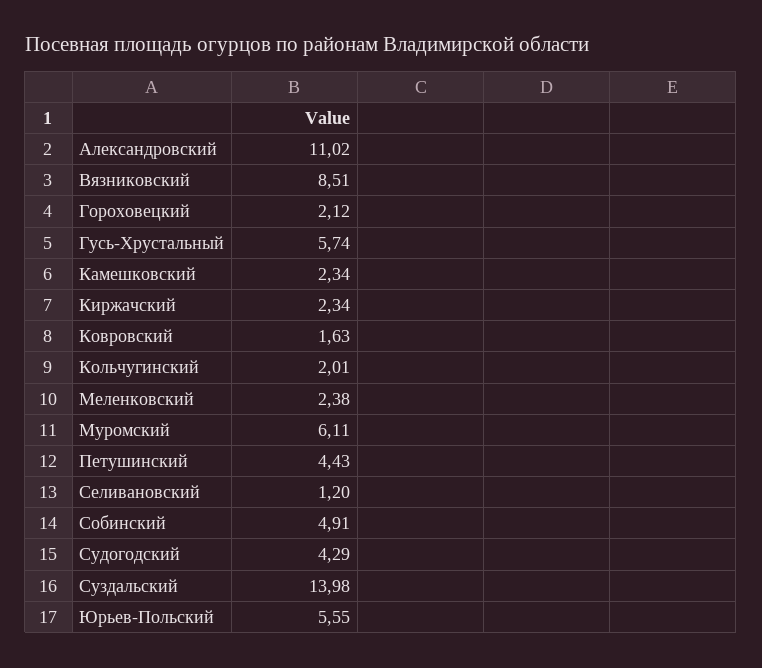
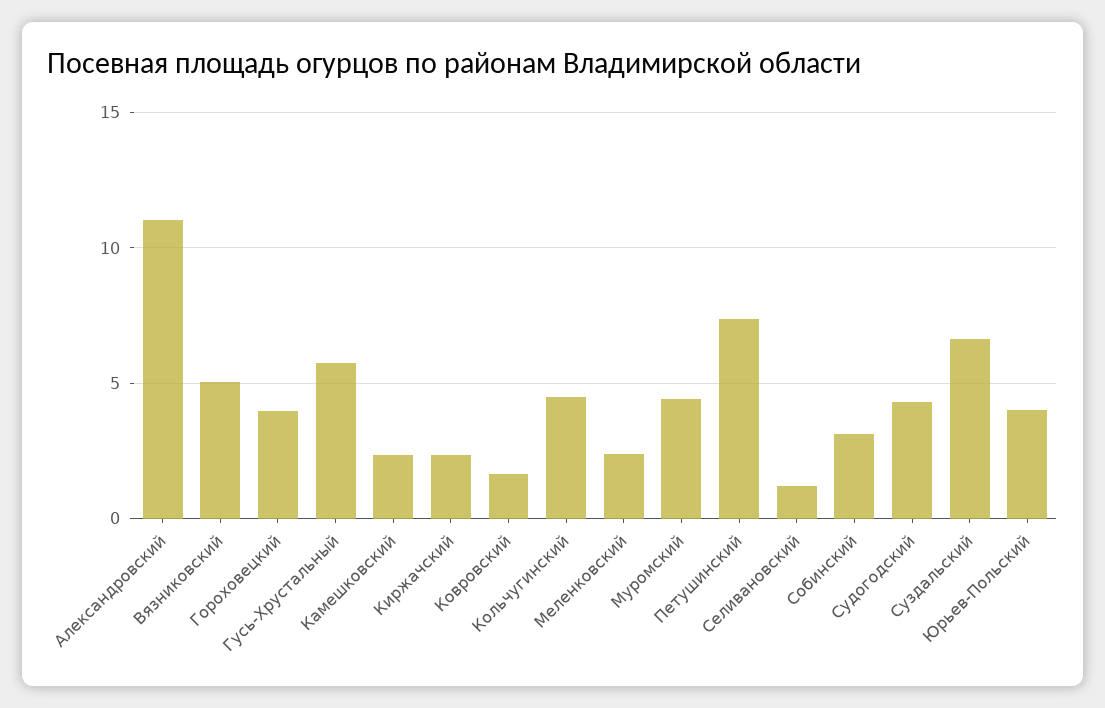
  {
    "Александровский": 11.02,
-   "Вязниковский": 8.51,
+   "Вязниковский": 5,
-   "Гороховецкий": 2.12,
+   "Гороховецкий": 4,
    "Гусь-Хрустальный": 5.74,
    "Камешковский": 2.34,
    "Киржачский": 2.34,
    "Ковровский": 1.63,
-   "Кольчугинский": 2.01,
+   "Кольчугинский": 4.5,
    "Меленковский": 2.38,
-   "Муромский": 6.11,
+   "Муромский": 4.5,
-   "Петушинский": 4.43,
+   "Петушинский": 7.5,
    "Селивановский": 1.2,
-   "Собинский": 4.91,
+   "Собинский": 3,
    "Судогодский": 4.29,
-   "Суздальский": 13.98,
+   "Суздальский": 6.5,
-   "Юрьев-Польский": 5.55
+   "Юрьев-Польский": 4
  }

